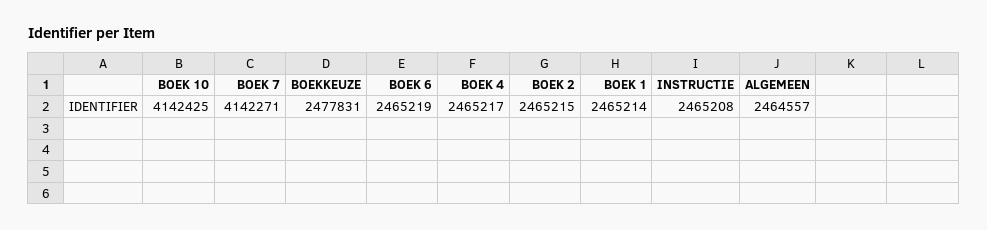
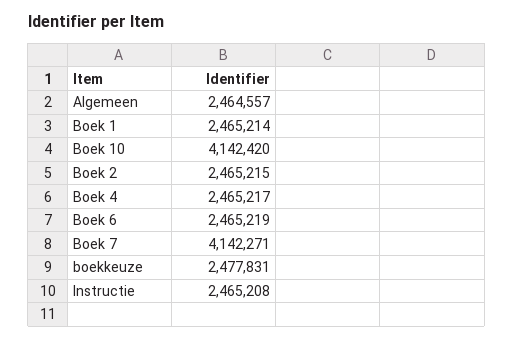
  {
-   "BOEK 10": 4142425,
+   "BOEK 10": 4142420,
    "BOEK 7": 4142271,
    "BOEKKEUZE": 2477831,
    "BOEK 6": 2465219,
    "BOEK 4": 2465217,
    "BOEK 2": 2465215,
    "BOEK 1": 2465214,
    "INSTRUCTIE": 2465208,
    "ALGEMEEN": 2464557
  }

